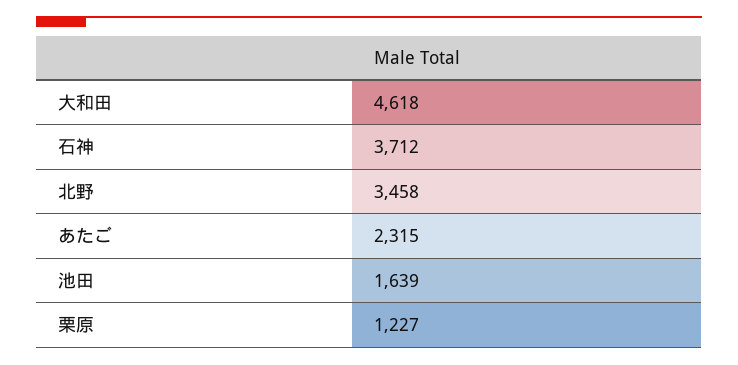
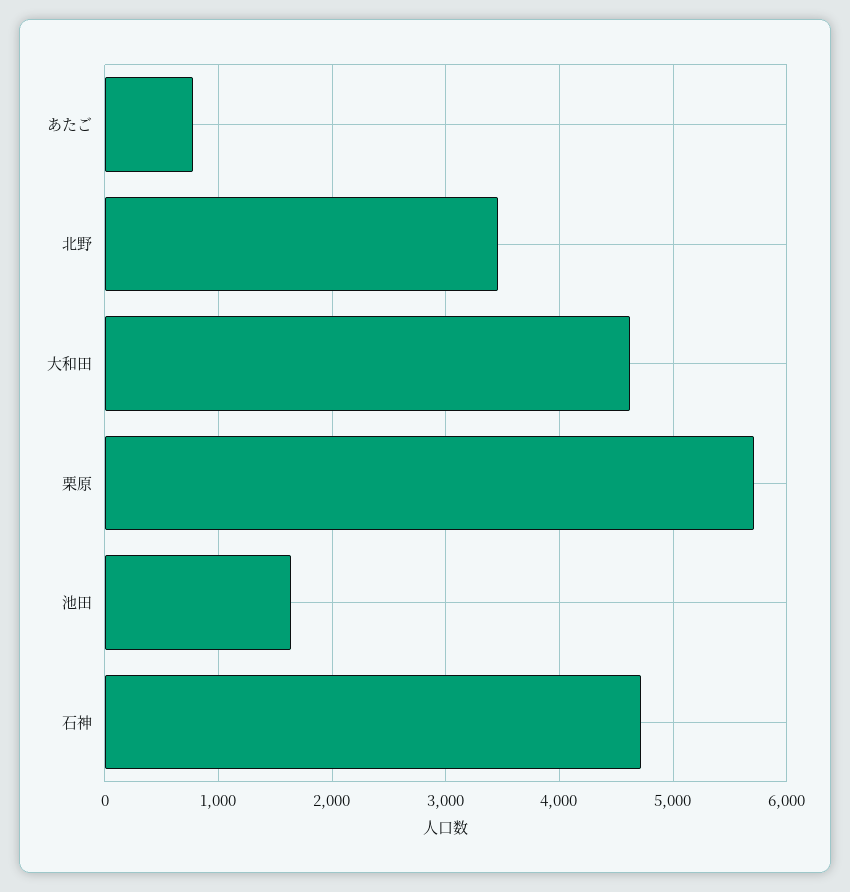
  {
    "大和田": 4618,
-   "石神": 3712,
+   "石神": 4700,
    "北野": 3458,
-   "あたご": 2315,
+   "あたご": 800,
    "池田": 1639,
-   "栗原": 1227
+   "栗原": 5700
  }

